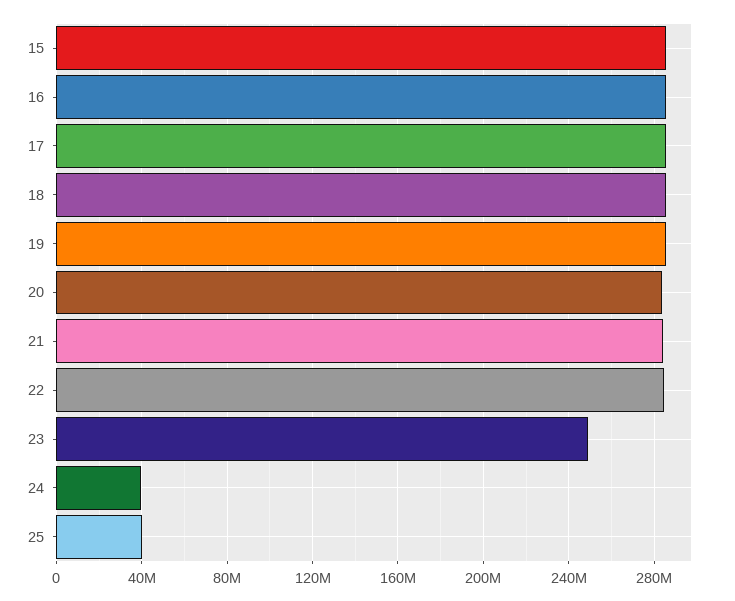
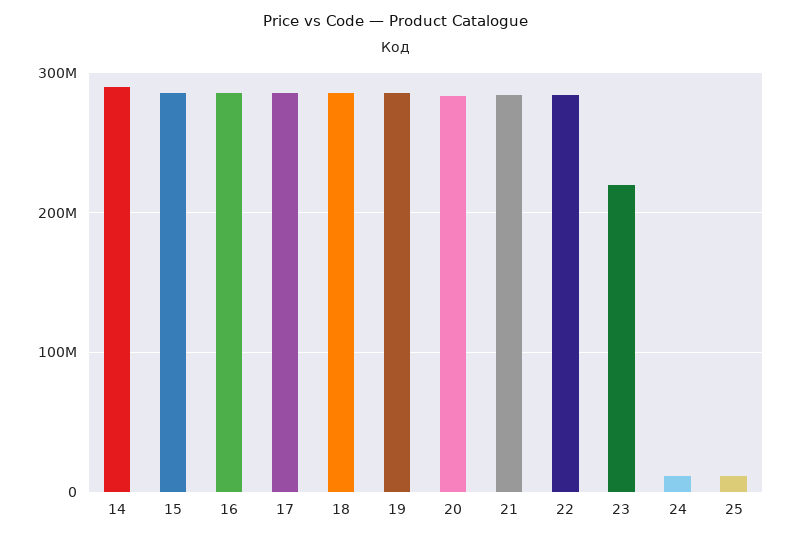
  {
    "15": 285000000,
    "16": 285000000,
    "17": 285000000,
    "18": 285000000,
    "19": 285000000,
    "20": 285000000,
    "21": 285000000,
    "22": 285000000,
-   "23": 250000000,
+   "23": 220000000,
-   "24": 40000000,
+   "24": 10000000,
-   "25": 40000000
+   "25": 10000000,
+   "14": 290000000
  }

